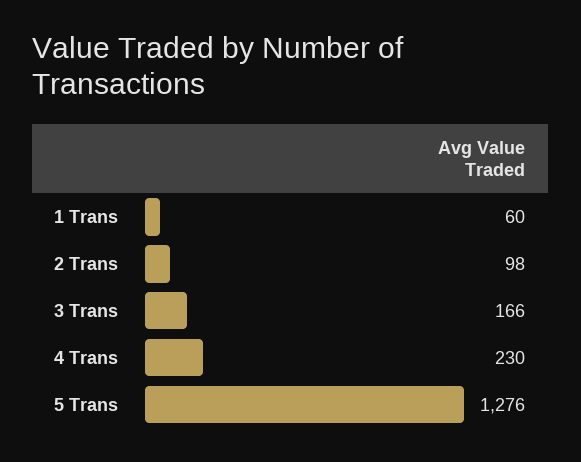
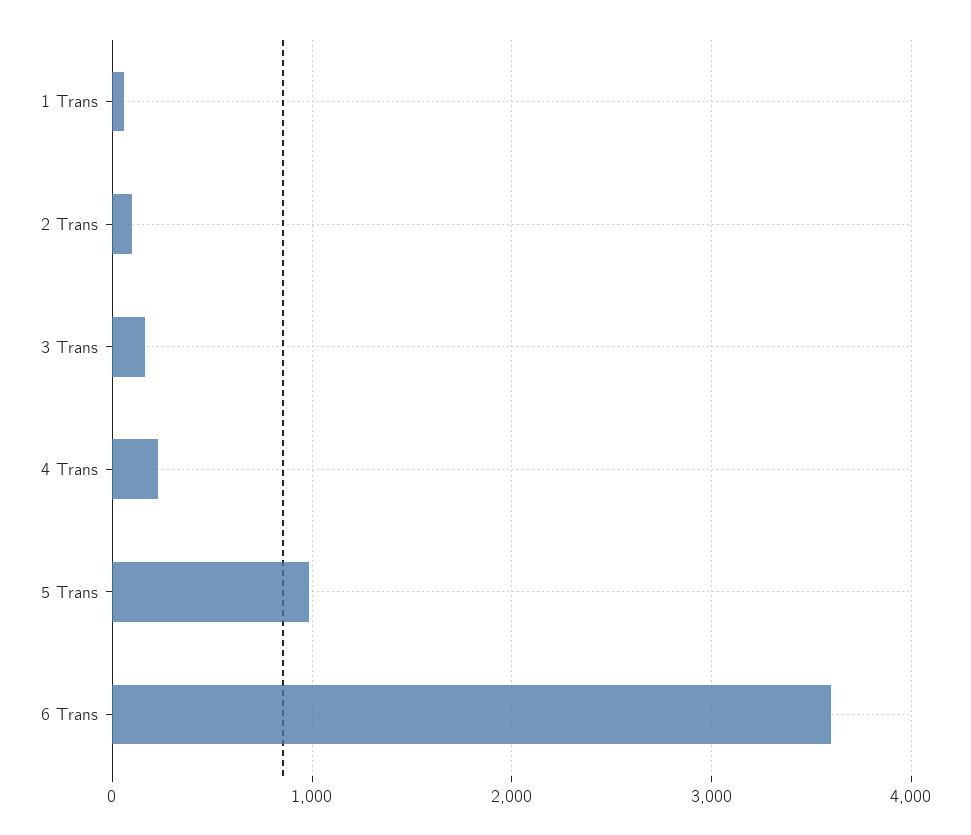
  {
    "1 Trans": 60,
    "2 Trans": 98,
    "3 Trans": 166,
    "4 Trans": 230,
-   "5 Trans": 1276
+   "5 Trans": 1000,
+   "6 Trans": 3600
  }

